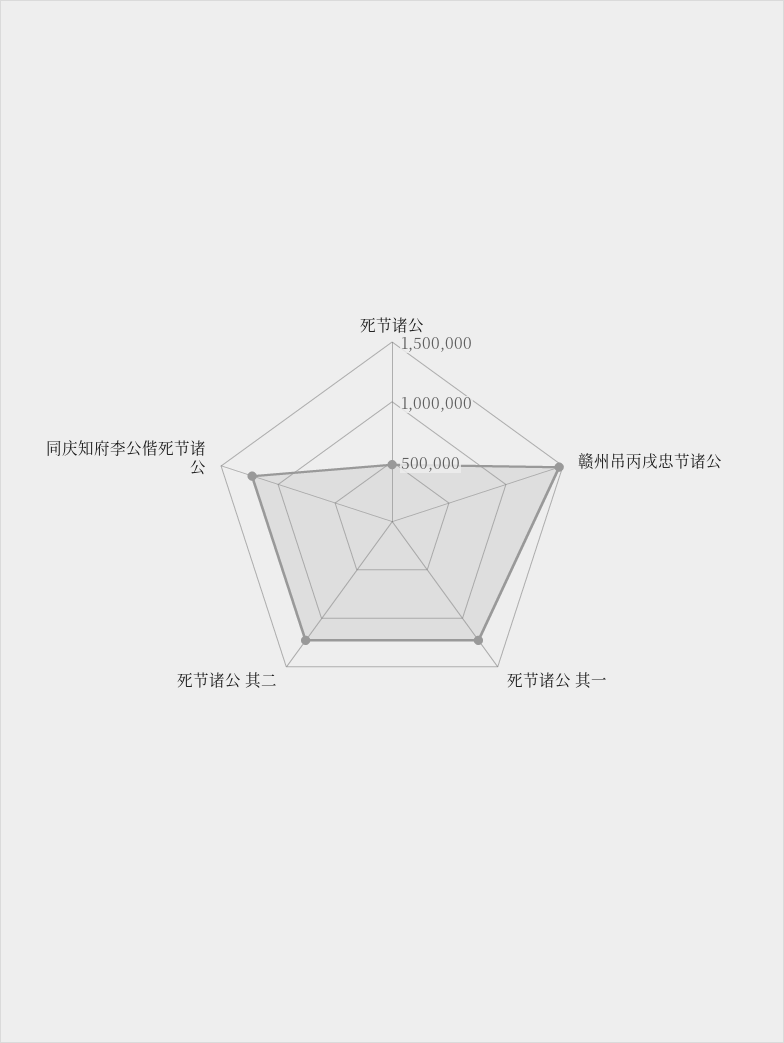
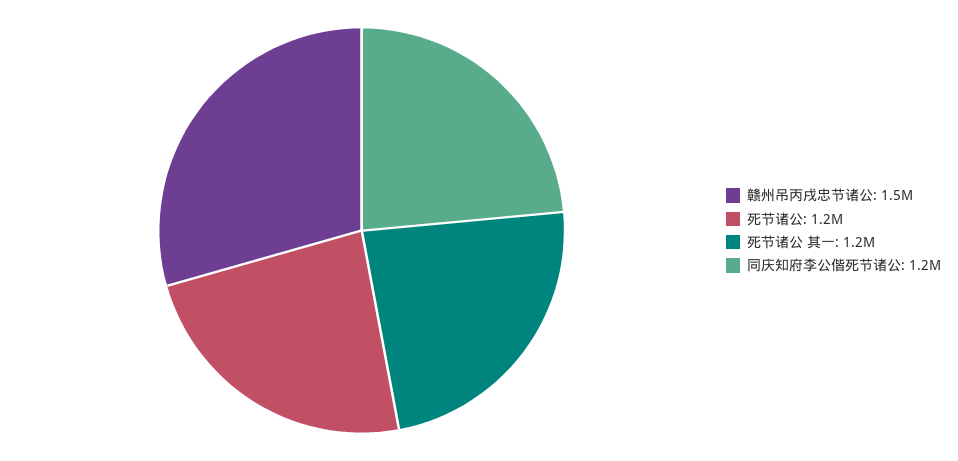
  {
-   "死节诸公": 500000,
+   "死节诸公": 1200000,
    "赣州吊丙戌忠节诸公": 1500000,
    "死节诸公 其一": 1200000,
-   "死节诸公 其二": 1200000,
    "同庆知府李公偕死节诸公": 1200000
  }

